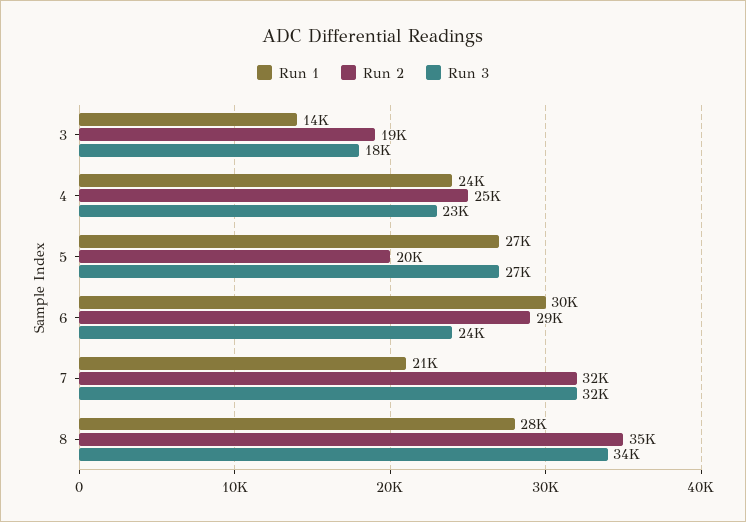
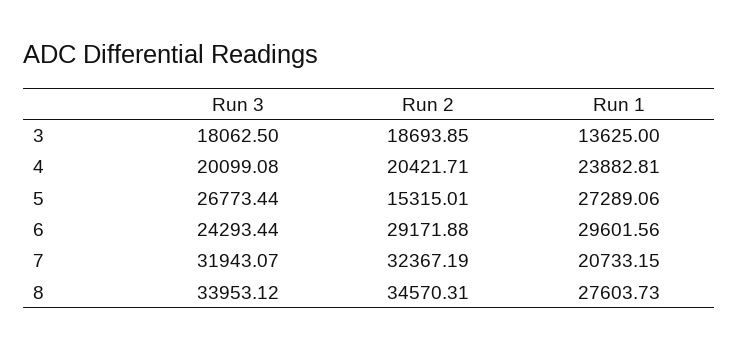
  {
    "Run 1": {
      "3": 13625,
      "4": 23882.81,
      "5": 27289.06,
      "6": 29601.56,
      "7": 20733.15,
      "8": 27603.73
    },
    "Run 2": {
      "3": 18693.85,
-     "4": 25000,
+     "4": 20421.71,
-     "5": 20000,
+     "5": 15315.01,
      "6": 29171.88,
      "7": 32367.19,
      "8": 34570.31
    },
    "Run 3": {
      "3": 18062.5,
-     "4": 23000,
+     "4": 20099.08,
      "5": 26773.44,
      "6": 24293.44,
      "7": 31943.07,
      "8": 33953.12
    }
  }

